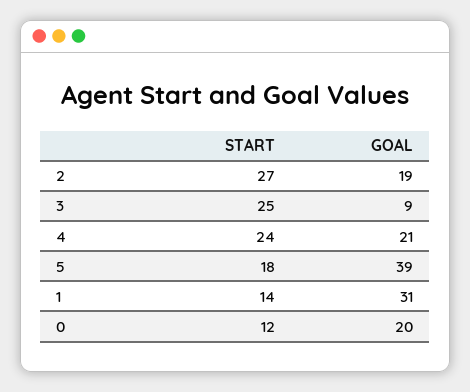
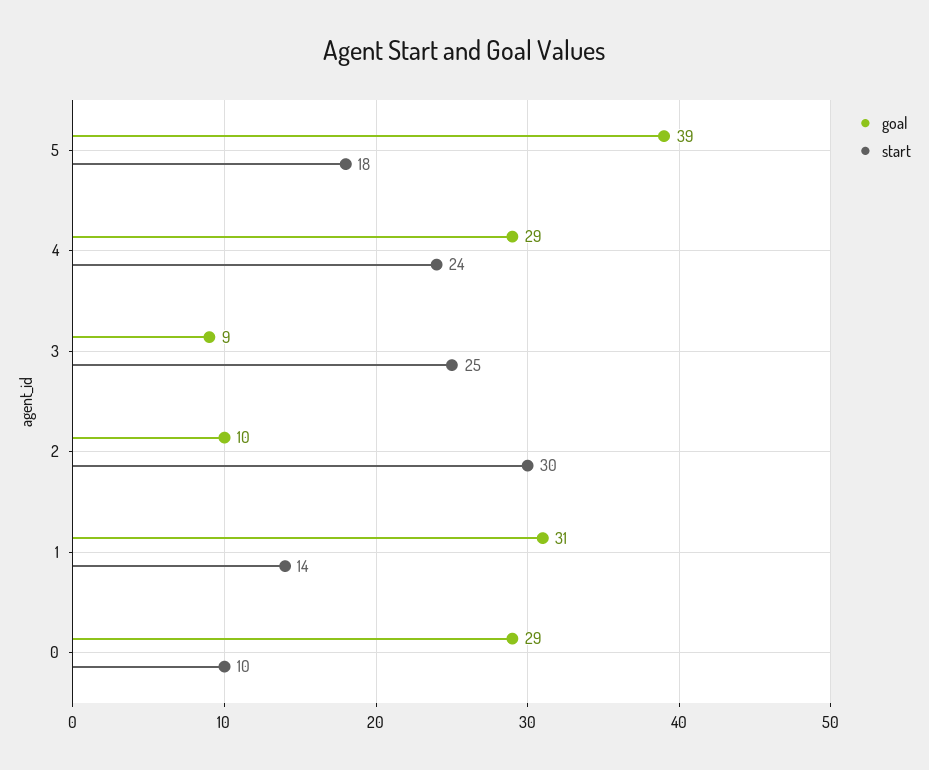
  {
    "START": {
-     "2": 27,
+     "2": 30,
      "3": 25,
      "4": 24,
      "5": 18,
      "1": 14,
-     "0": 12
+     "0": 10
    },
    "GOAL": {
-     "2": 19,
+     "2": 10,
      "3": 9,
-     "4": 21,
+     "4": 29,
      "5": 39,
      "1": 31,
-     "0": 20
+     "0": 29
    }
  }

